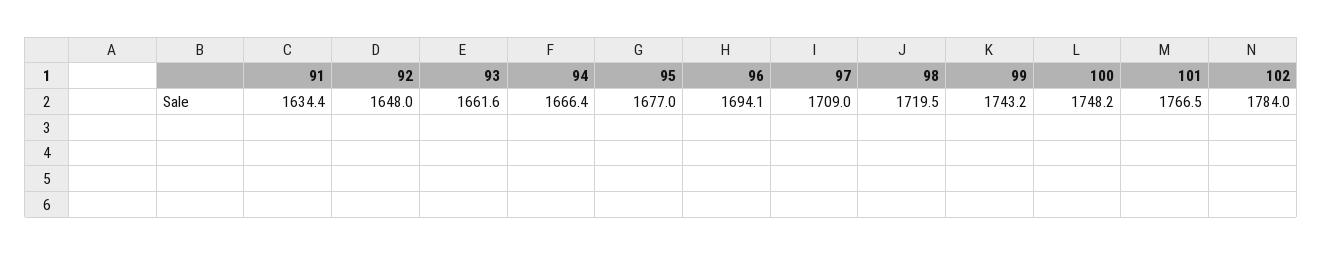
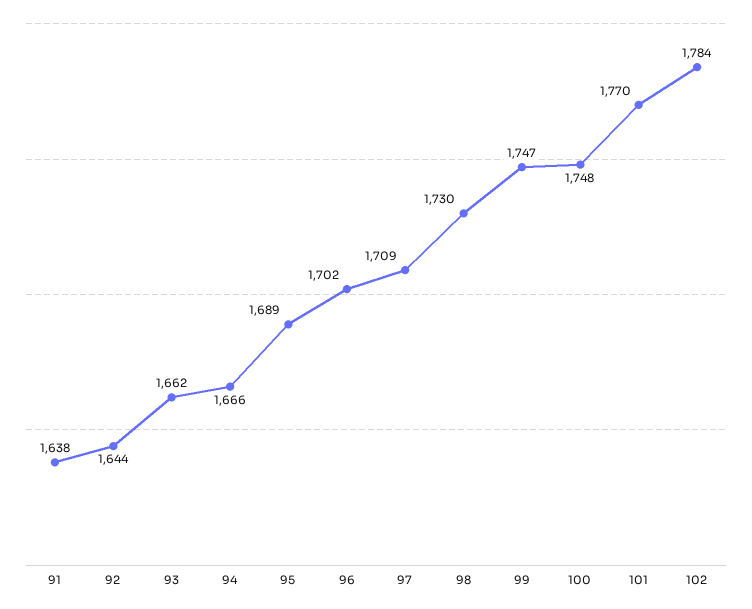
  {
-   "91": 1634.4,
+   "91": 1638,
-   "92": 1648,
+   "92": 1644,
    "93": 1661.6,
    "94": 1666.4,
-   "95": 1677,
+   "95": 1689,
-   "96": 1694.1,
+   "96": 1702,
    "97": 1709,
-   "98": 1719.5,
+   "98": 1730,
-   "99": 1743.2,
+   "99": 1747,
    "100": 1748.2,
-   "101": 1766.5,
+   "101": 1770,
    "102": 1784
  }

